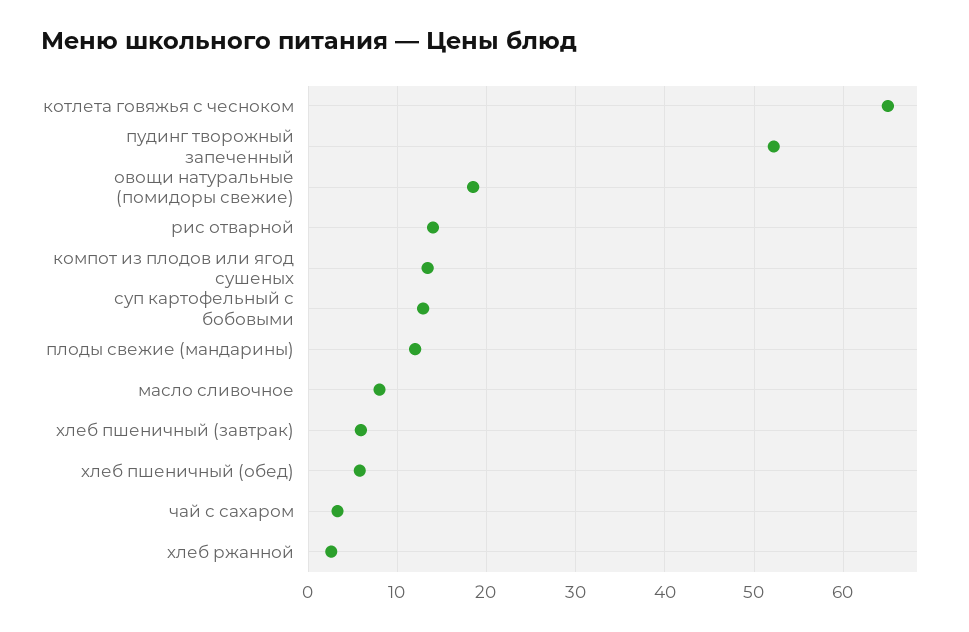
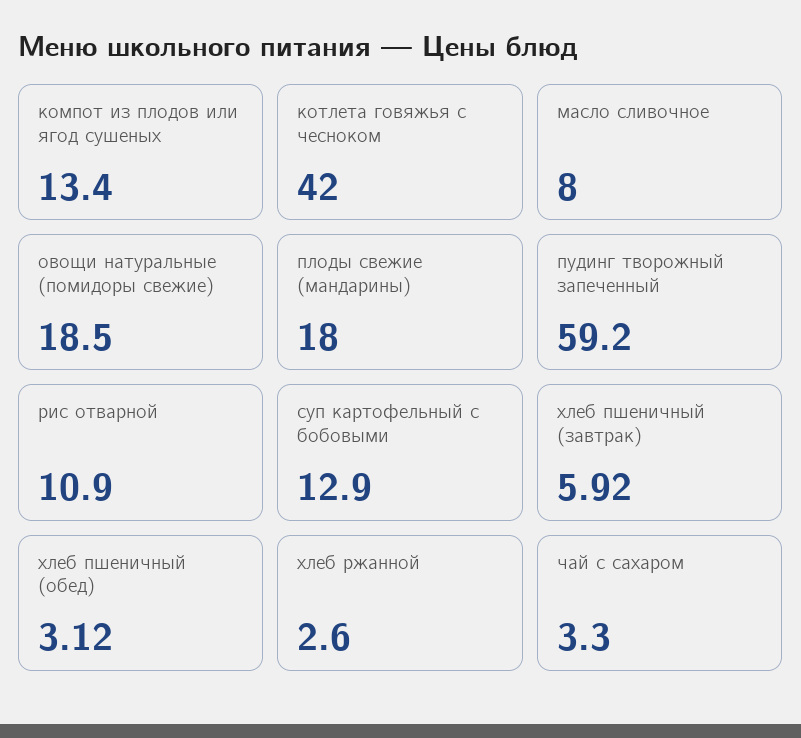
  {
-   "котлета говяжья с чесноком": 65,
+   "котлета говяжья с чесноком": 42,
-   "пудинг творожный запеченный": 52,
+   "пудинг творожный запеченный": 59.2,
    "овощи натуральные (помидоры свежие)": 18.5,
-   "рис отварной": 14,
+   "рис отварной": 10.9,
    "компот из плодов или ягод сушеных": 13.4,
    "суп картофельный с бобовыми": 12.9,
-   "плоды свежие (мандарины)": 12,
+   "плоды свежие (мандарины)": 18,
    "масло сливочное": 8,
    "хлеб пшеничный (завтрак)": 5.92,
-   "хлеб пшеничный (обед)": 6,
+   "хлеб пшеничный (обед)": 3.12,
    "чай с сахаром": 3.3,
    "хлеб ржанной": 2.6
  }

